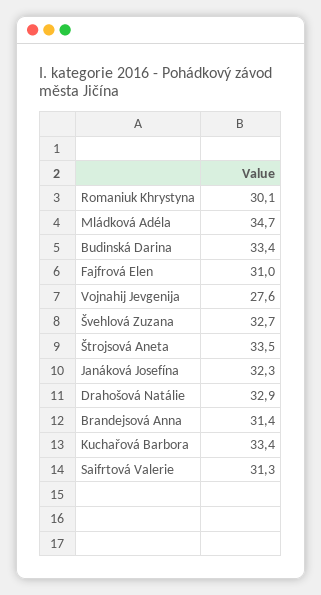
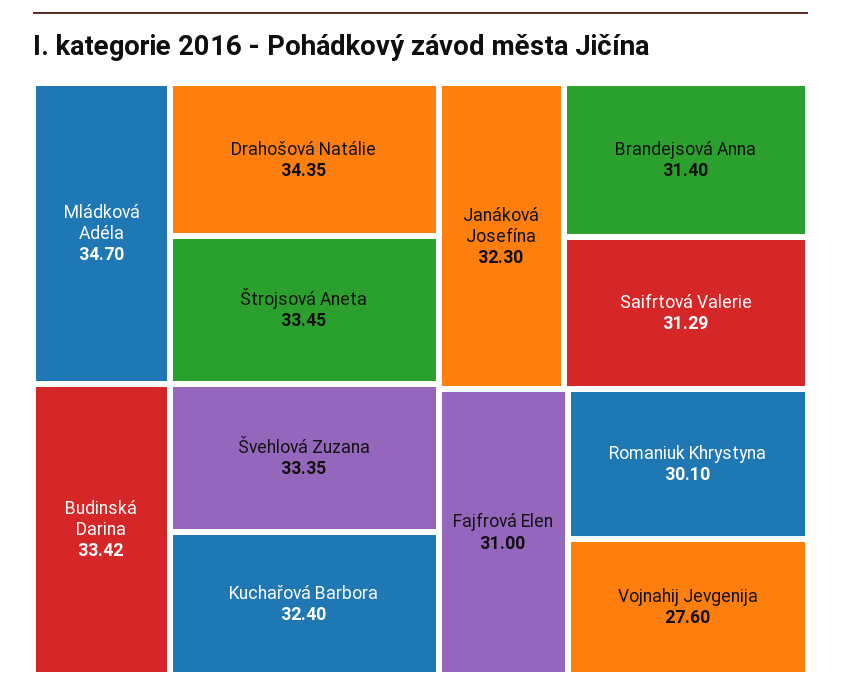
  {
    "Romaniuk Khrystyna": 30.1,
    "Mládková Adéla": 34.7,
    "Budinská Darina": 33.42,
    "Fajfrová Elen": 31,
    "Vojnahij Jevgenija": 27.6,
-   "Švehlová Zuzana": 32.7,
+   "Švehlová Zuzana": 33.35,
    "Štrojsová Aneta": 33.45,
    "Janáková Josefína": 32.3,
-   "Drahošová Natálie": 32.9,
+   "Drahošová Natálie": 34.35,
    "Brandejsová Anna": 31.4,
-   "Kuchařová Barbora": 33.4,
+   "Kuchařová Barbora": 32.4,
    "Saifrtová Valerie": 31.29
  }

